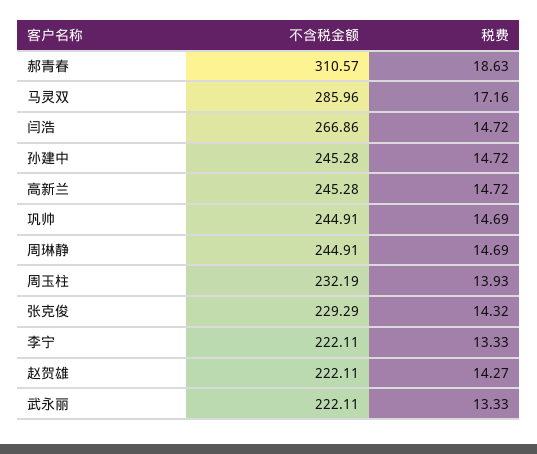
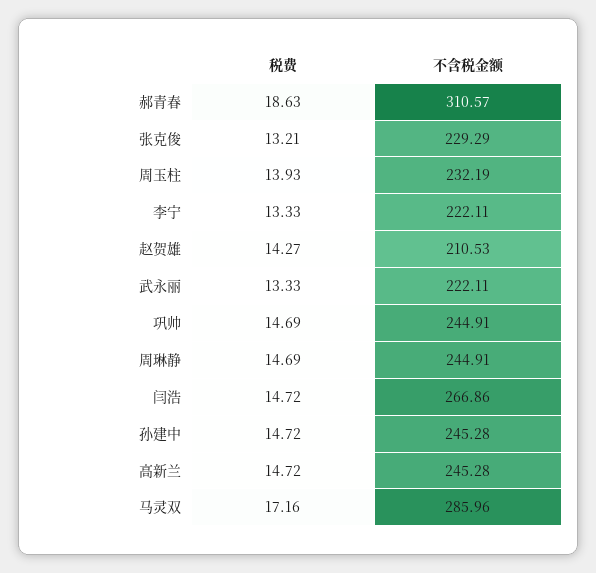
  {
    "不含税金额": {
      "郝青春": 310.57,
      "马灵双": 285.96,
      "闫浩": 266.86,
      "孙建中": 245.28,
      "高新兰": 245.28,
      "巩帅": 244.91,
      "周琳静": 244.91,
      "周玉柱": 232.19,
      "张克俊": 229.29,
      "李宁": 222.11,
-     "赵贺雄": 222.11,
+     "赵贺雄": 210.53,
      "武永丽": 222.11
    },
    "税费": {
      "郝青春": 18.63,
      "马灵双": 17.16,
      "闫浩": 14.72,
      "孙建中": 14.72,
      "高新兰": 14.72,
      "巩帅": 14.69,
      "周琳静": 14.69,
      "周玉柱": 13.93,
-     "张克俊": 14.32,
+     "张克俊": 13.21,
      "李宁": 13.33,
      "赵贺雄": 14.27,
      "武永丽": 13.33
    }
  }

